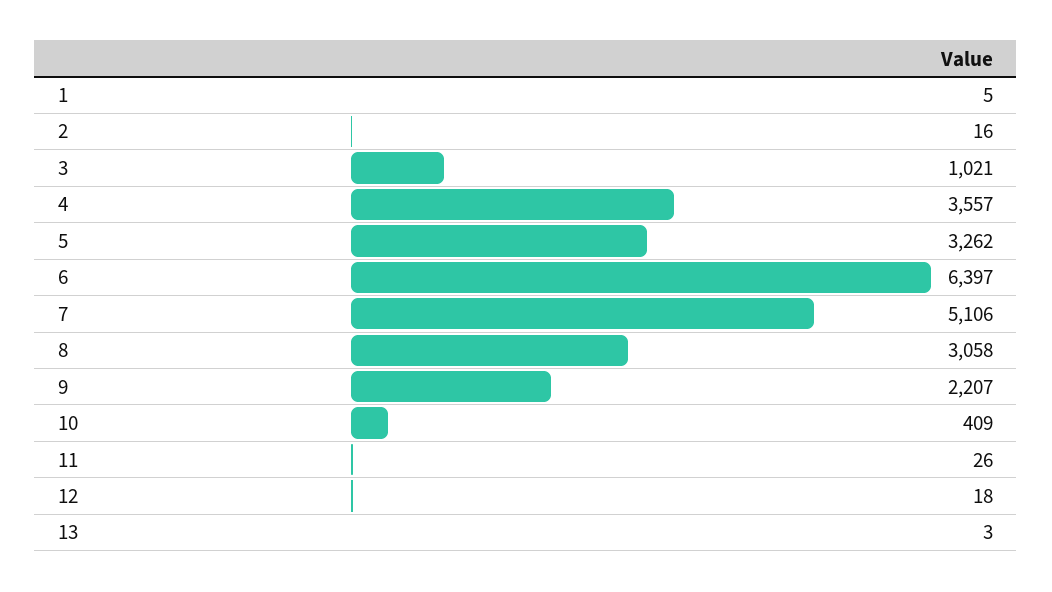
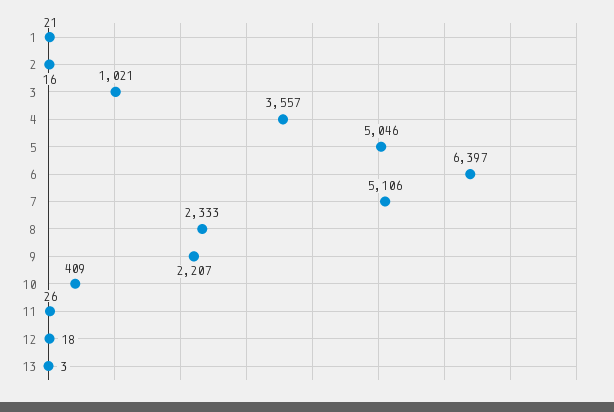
  {
-   "1": 5,
+   "1": 21,
    "2": 16,
    "3": 1021,
    "4": 3557,
-   "5": 3262,
+   "5": 5046,
    "6": 6397,
    "7": 5106,
-   "8": 3058,
+   "8": 2333,
    "9": 2207,
    "10": 409,
    "11": 26,
    "12": 18,
    "13": 3
  }

